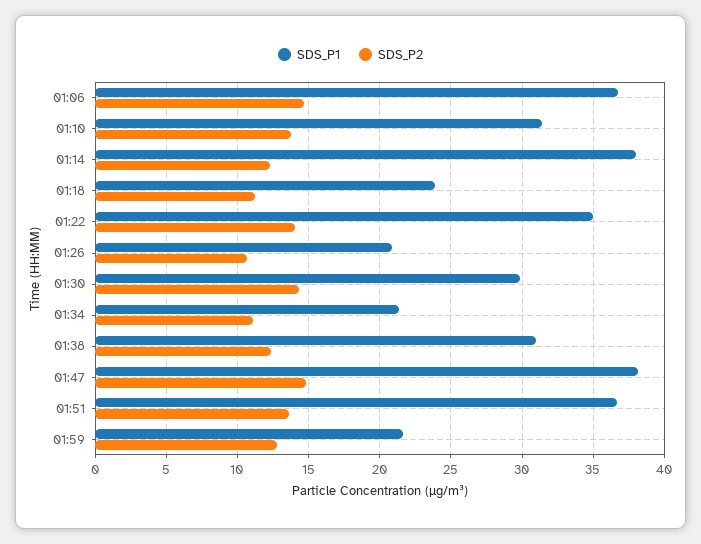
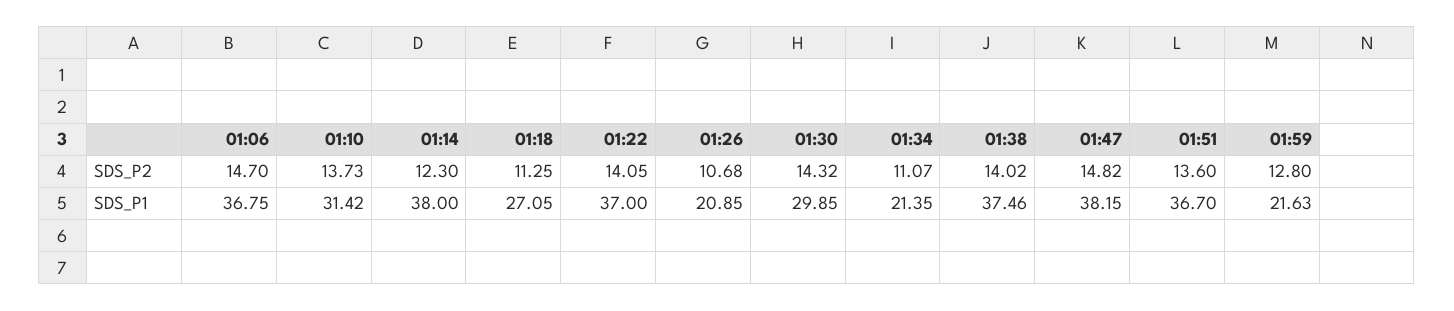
  {
    "SDS_P1": {
      "01:06": 36.75,
      "01:10": 31.42,
      "01:14": 38,
-     "01:18": 24,
+     "01:18": 27.05,
-     "01:22": 35,
+     "01:22": 37,
      "01:26": 20.85,
      "01:30": 29.85,
      "01:34": 21.35,
-     "01:38": 31,
+     "01:38": 37.46,
      "01:47": 38.15,
      "01:51": 36.7,
      "01:59": 21.63
    },
    "SDS_P2": {
      "01:06": 14.7,
      "01:10": 13.73,
      "01:14": 12.3,
      "01:18": 11.25,
      "01:22": 14.05,
      "01:26": 10.68,
      "01:30": 14.32,
      "01:34": 11.07,
-     "01:38": 12.5,
+     "01:38": 14.02,
      "01:47": 14.82,
      "01:51": 13.6,
      "01:59": 12.8
    }
  }

